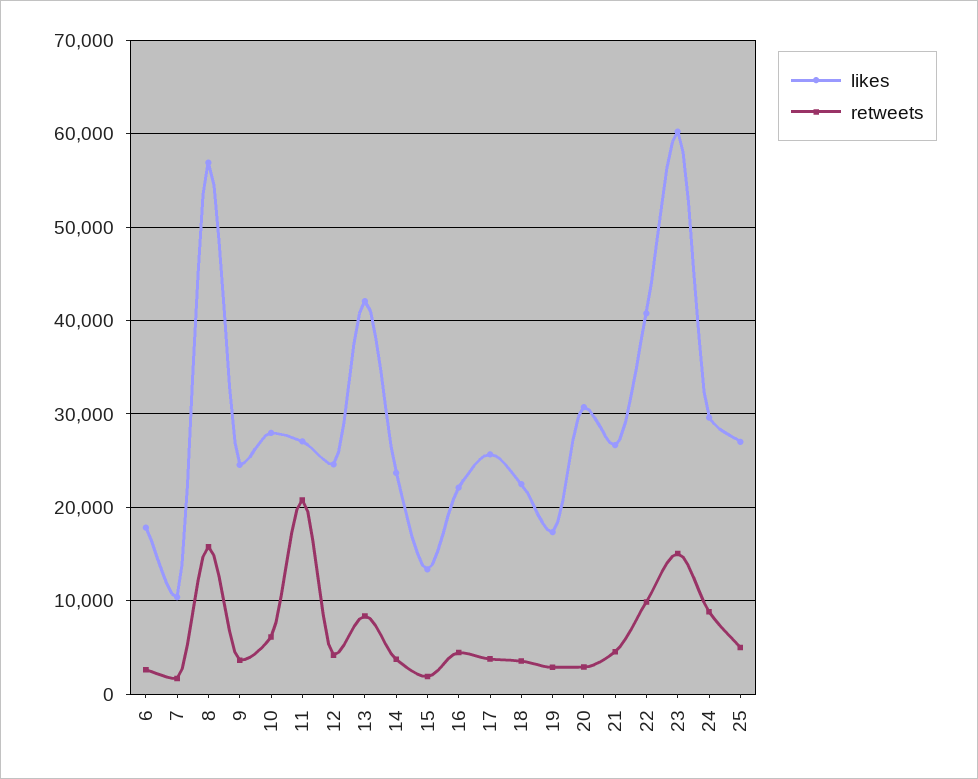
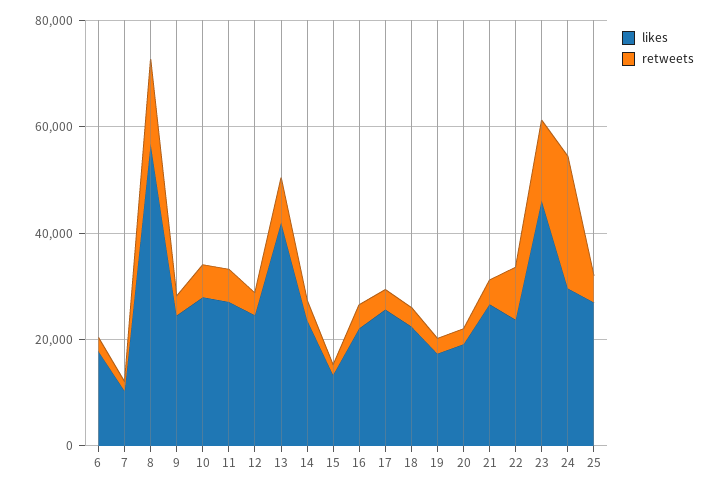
  {
    "likes": {
      "6": 18000,
      "7": 10000,
      "8": 57000,
      "9": 25000,
      "10": 28000,
      "11": 27000,
      "12": 25000,
      "13": 42000,
      "14": 24000,
      "15": 13000,
      "16": 22000,
      "17": 26000,
      "18": 22000,
      "19": 17000,
-     "20": 31000,
+     "20": 20000,
      "21": 27000,
-     "22": 41000,
+     "22": 25000,
-     "23": 60000,
+     "23": 45000,
      "24": 30000,
      "25": 27000
    },
    "retweets": {
      "6": 3000,
      "7": 2000,
      "8": 16000,
      "9": 4000,
      "10": 6000,
-     "11": 21000,
+     "11": 5000,
      "12": 4000,
      "13": 8000,
      "14": 4000,
      "15": 2000,
      "16": 4000,
      "17": 4000,
      "18": 4000,
      "19": 3000,
      "20": 3000,
      "21": 5000,
      "22": 10000,
      "23": 15000,
-     "24": 9000,
+     "24": 25000,
      "25": 5000
    }
  }

